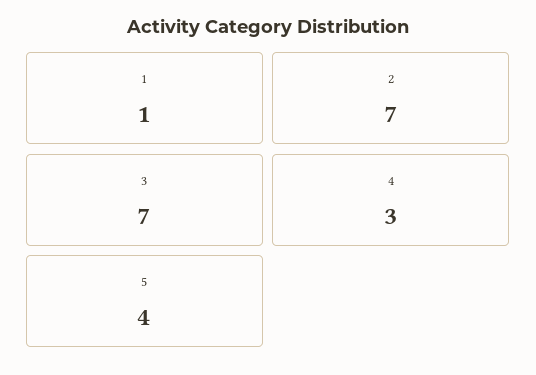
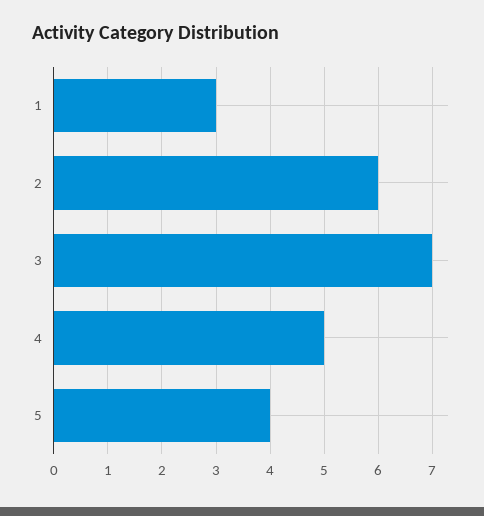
  {
-   "1": 1,
+   "1": 3,
-   "2": 7,
+   "2": 6,
    "3": 7,
-   "4": 3,
+   "4": 5,
    "5": 4
  }

